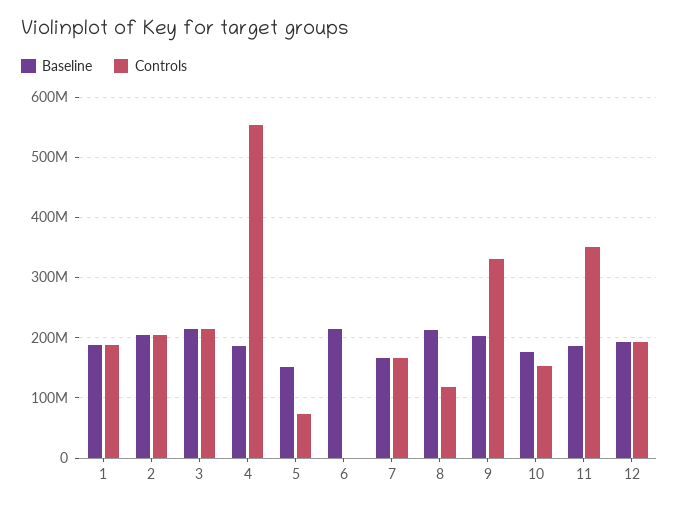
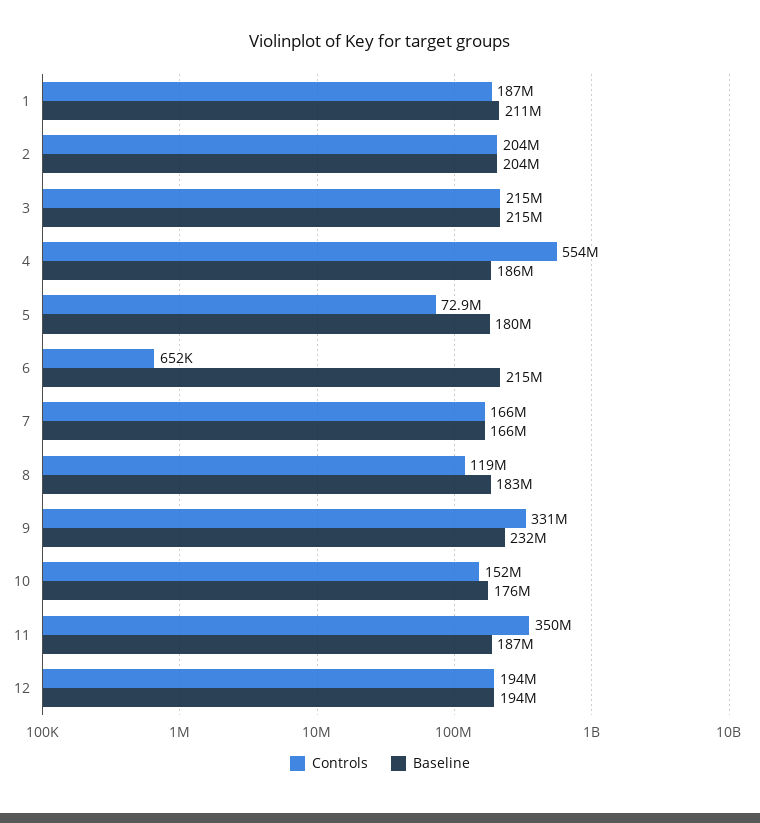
  {
    "Baseline": {
-     "1": 190000000,
+     "1": 211000000,
      "2": 204000000,
      "3": 215000000,
      "4": 186000000,
-     "5": 150000000,
+     "5": 180000000,
      "6": 215000000,
      "7": 166000000,
-     "8": 210000000,
+     "8": 183000000,
-     "9": 200000000,
+     "9": 232000000,
      "10": 176000000,
      "11": 187000000,
      "12": 194000000
    },
    "Controls": {
      "1": 187000000,
      "2": 204000000,
      "3": 215000000,
      "4": 554000000,
      "5": 72900000,
      "6": 652000,
      "7": 166000000,
      "8": 119000000,
      "9": 331000000,
      "10": 152000000,
      "11": 350000000,
      "12": 194000000
    }
  }

